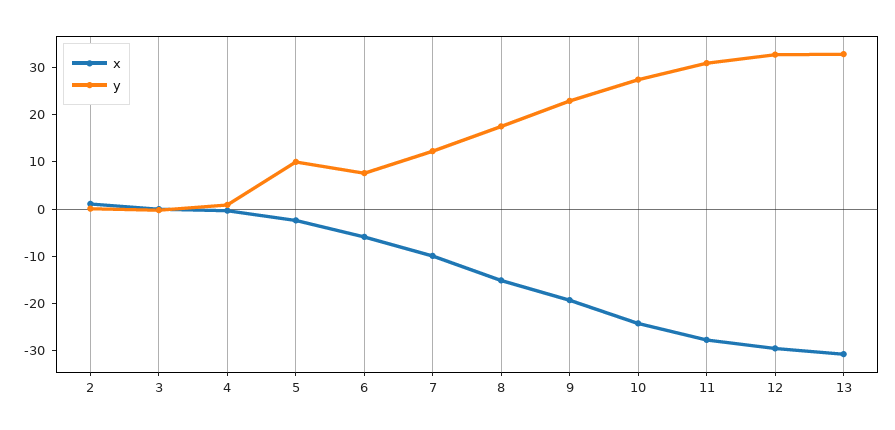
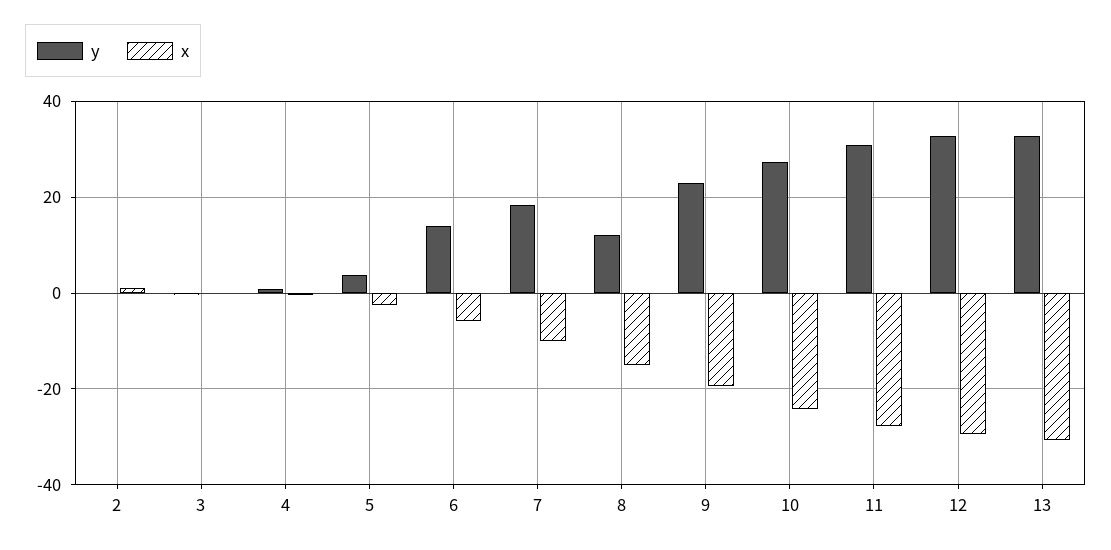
  {
    "x": {
      "2": 2,
      "3": 0,
      "4": 0,
      "5": -2,
      "6": -6,
      "7": -10,
      "8": -16,
      "9": -20,
      "10": -24,
      "11": -28,
      "12": -30,
      "13": -30
    },
    "y": {
      "2": 0,
      "3": 0,
      "4": 0,
-     "5": 10,
+     "5": 4,
-     "6": 8,
+     "6": 14,
-     "7": 12,
+     "7": 18,
-     "8": 18,
+     "8": 12,
      "9": 22,
      "10": 28,
      "11": 30,
      "12": 32,
      "13": 32
    }
  }

